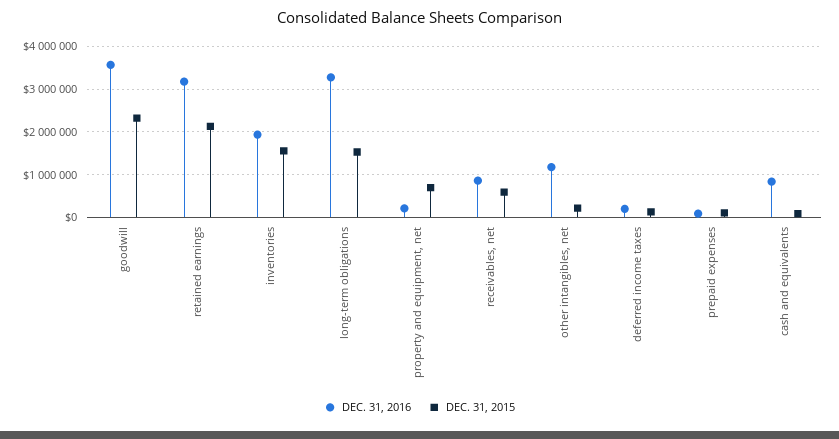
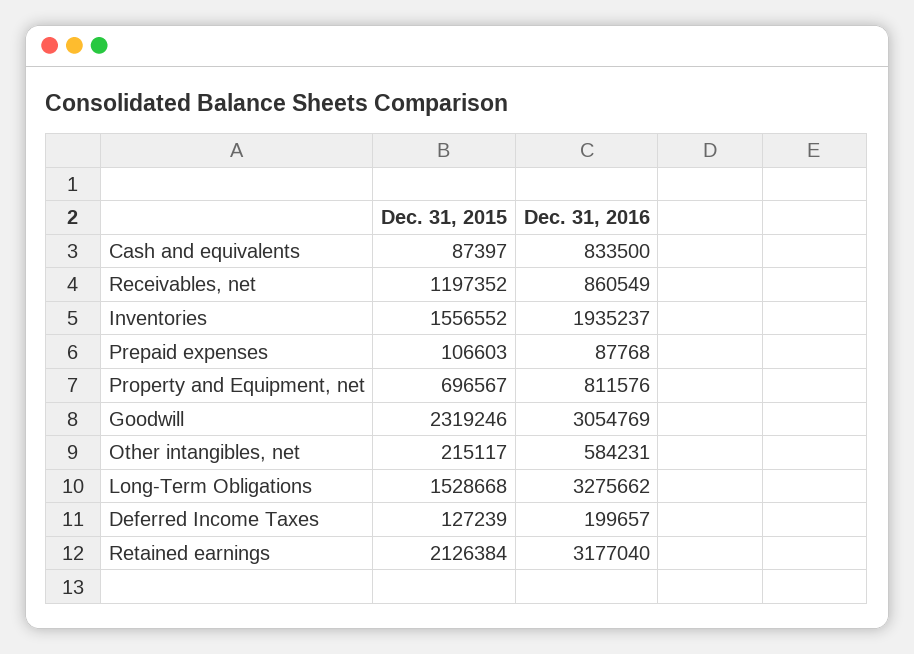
  {
    "DEC. 31, 2016": {
-     "goodwill": 3600000,
+     "goodwill": 3054769,
      "retained earnings": 3177040,
      "inventories": 1935237,
      "long-term obligations": 3275662,
-     "property and equipment, net": 200000,
+     "property and equipment, net": 811576,
      "receivables, net": 860549,
-     "other intangibles, net": 1200000,
+     "other intangibles, net": 584231,
      "deferred income taxes": 199657,
      "prepaid expenses": 87768,
      "cash and equivalents": 833500
    },
    "DEC. 31, 2015": {
      "goodwill": 2319246,
      "retained earnings": 2126384,
      "inventories": 1556552,
      "long-term obligations": 1528668,
      "property and equipment, net": 696567,
-     "receivables, net": 600000,
+     "receivables, net": 1197352,
      "other intangibles, net": 215117,
      "deferred income taxes": 127239,
      "prepaid expenses": 106603,
      "cash and equivalents": 87397
    }
  }

